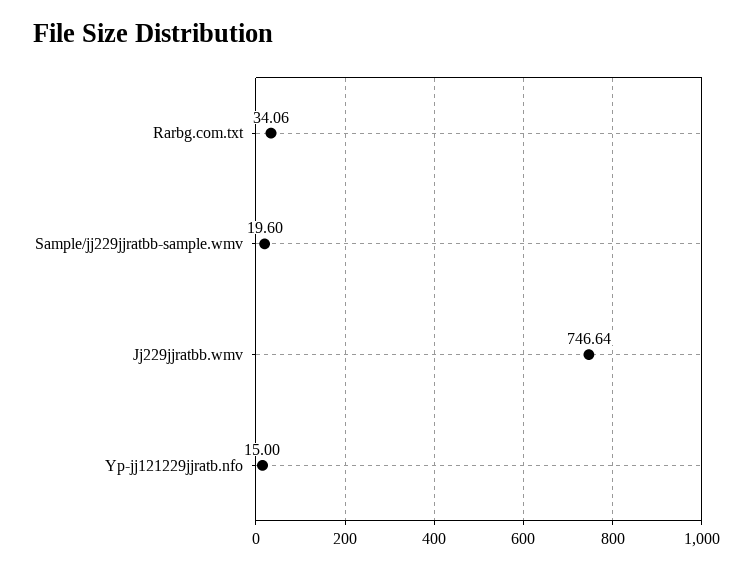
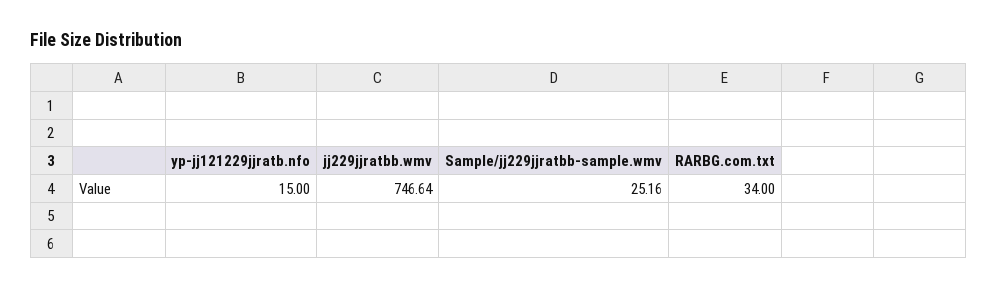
  {
-   "Rarbg.com.txt": 34.06,
+   "Rarbg.com.txt": 34,
-   "Sample/jj229jjratbb-sample.wmv": 19.6,
+   "Sample/jj229jjratbb-sample.wmv": 25.16,
    "Jj229jjratbb.wmv": 746.64,
    "Yp-jj121229jjratb.nfo": 15
  }

